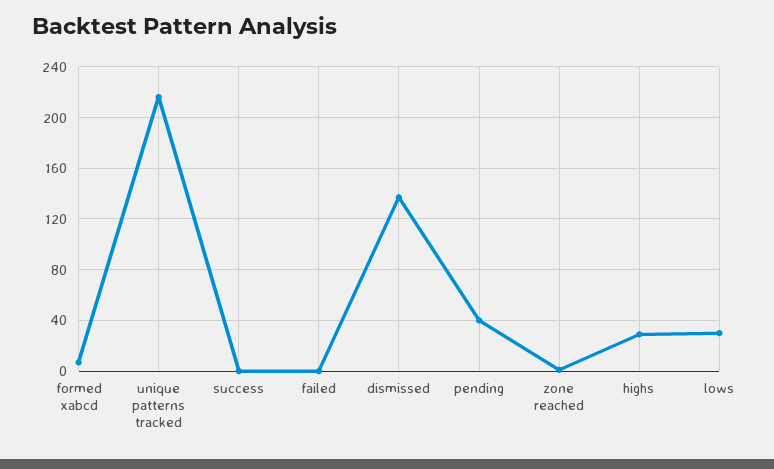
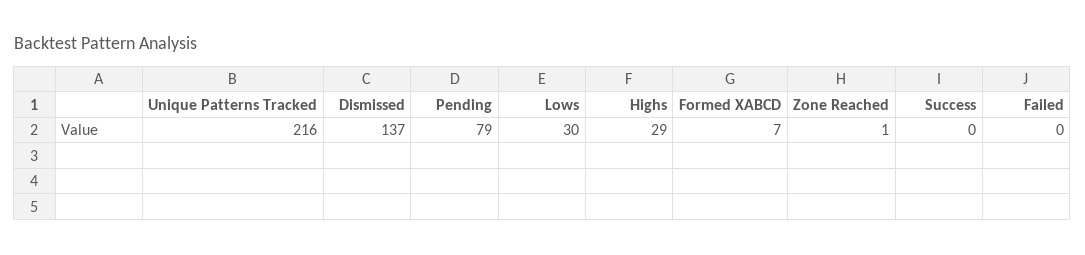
  {
    "formed xabcd": 7,
    "unique patterns tracked": 216,
    "success": 0,
    "failed": 0,
    "dismissed": 137,
-   "pending": 40,
+   "pending": 79,
    "zone reached": 1,
    "highs": 29,
    "lows": 30
  }

